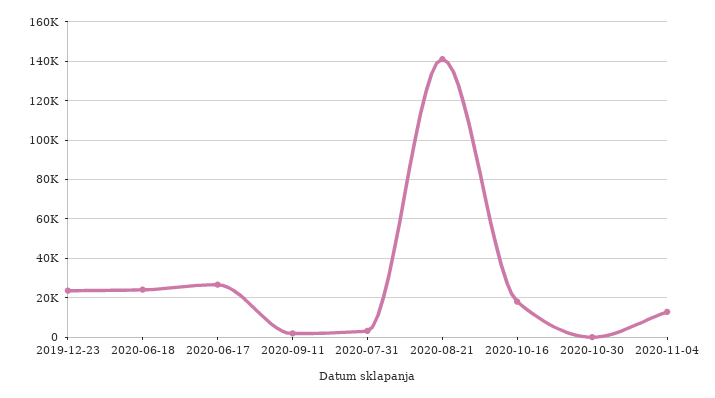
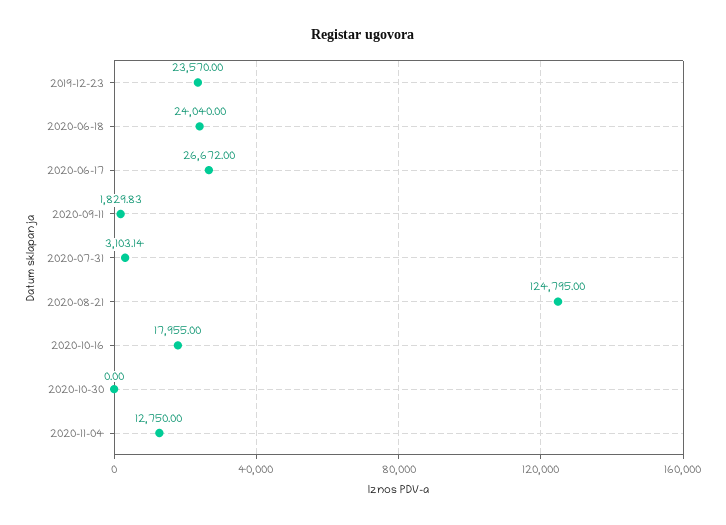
  {
    "2019-12-23": 23570,
    "2020-06-18": 24040,
    "2020-06-17": 26672,
    "2020-09-11": 1829.83,
    "2020-07-31": 3103.14,
-   "2020-08-21": 140000,
+   "2020-08-21": 124795,
    "2020-10-16": 17955,
    "2020-10-30": 0,
    "2020-11-04": 12750
  }

